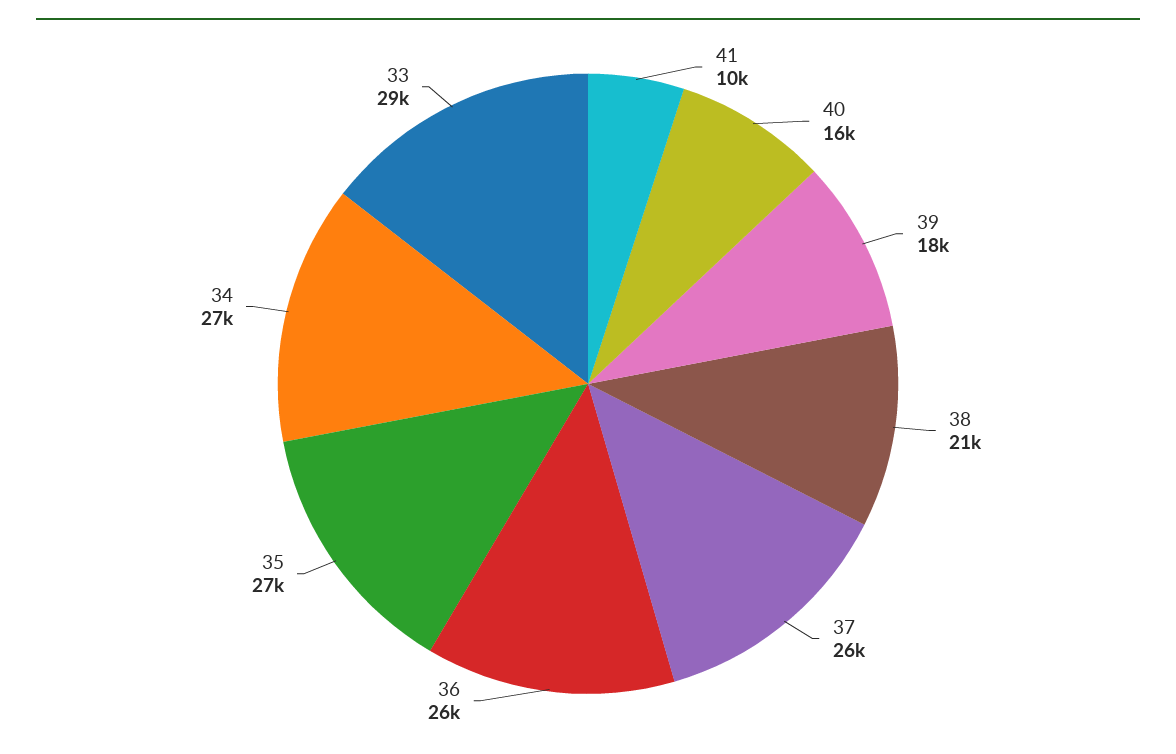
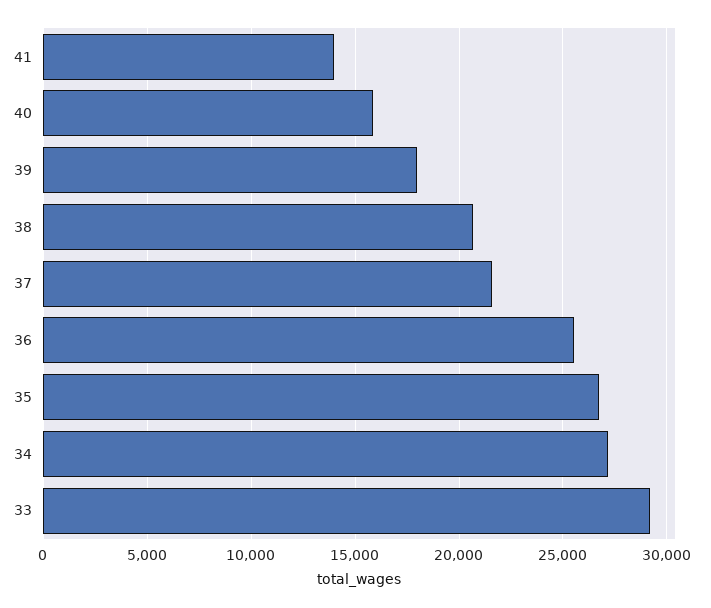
  {
-   "41": 10000,
+   "41": 14000,
    "40": 16000,
    "39": 18000,
    "38": 21000,
-   "37": 26000,
+   "37": 21500,
    "36": 26000,
    "35": 27000,
    "34": 27000,
    "33": 29000
  }

